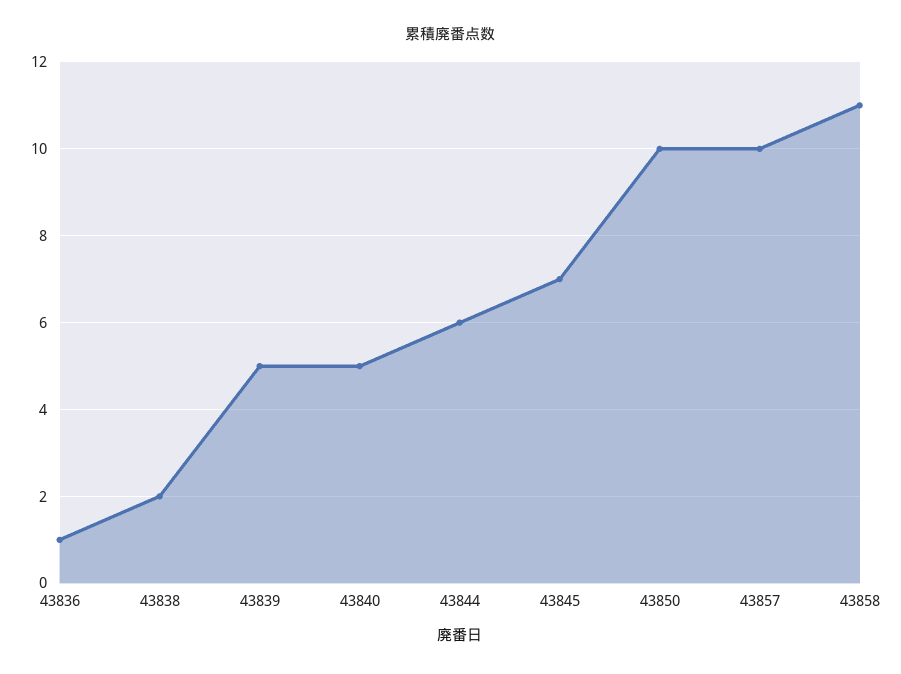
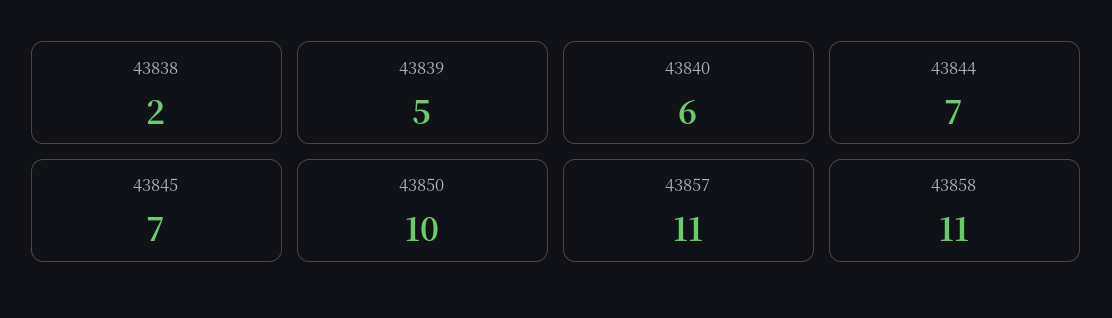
  {
-   "43836": 1,
    "43838": 2,
    "43839": 5,
-   "43840": 5,
+   "43840": 6,
-   "43844": 6,
+   "43844": 7,
    "43845": 7,
    "43850": 10,
-   "43857": 10,
+   "43857": 11,
    "43858": 11
  }

